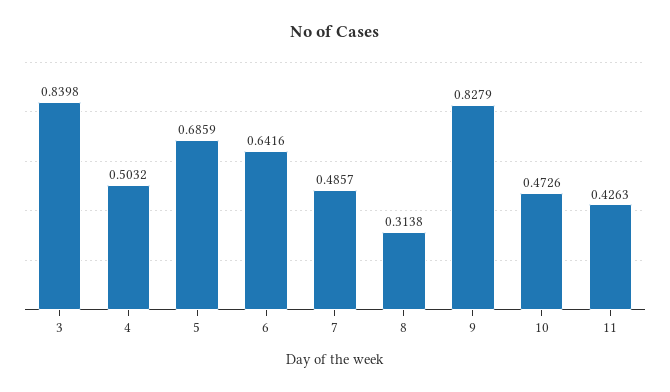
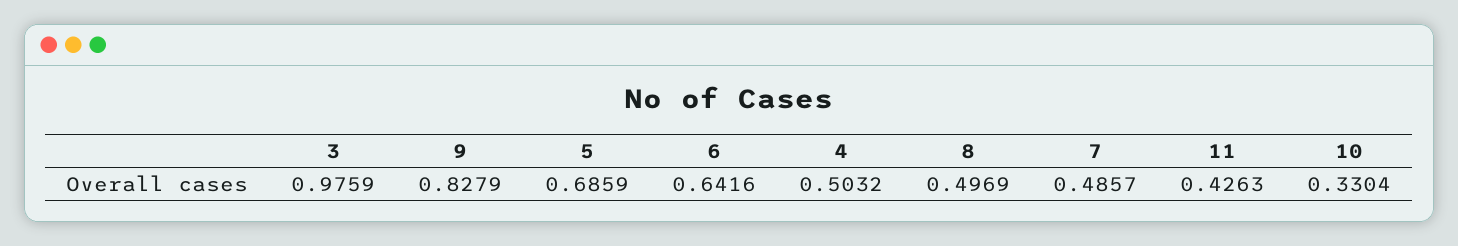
  {
-   "3": 0.8398,
+   "3": 0.9759,
    "4": 0.5032,
    "5": 0.6859,
    "6": 0.6416,
    "7": 0.4857,
-   "8": 0.3138,
+   "8": 0.4969,
    "9": 0.8279,
-   "10": 0.4726,
+   "10": 0.3304,
    "11": 0.4263
  }

